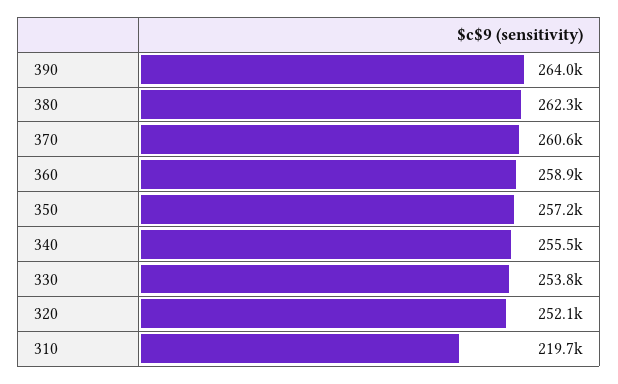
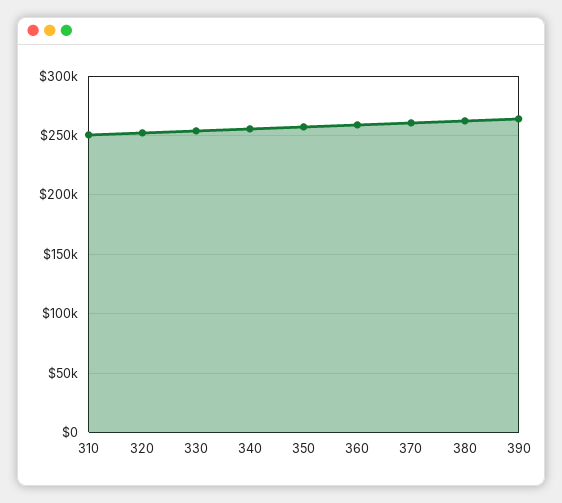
  {
    "390": 264000,
    "380": 262300,
    "370": 260600,
    "360": 258900,
    "350": 257200,
    "340": 255500,
    "330": 253800,
    "320": 252100,
-   "310": 219700
+   "310": 250000
  }

